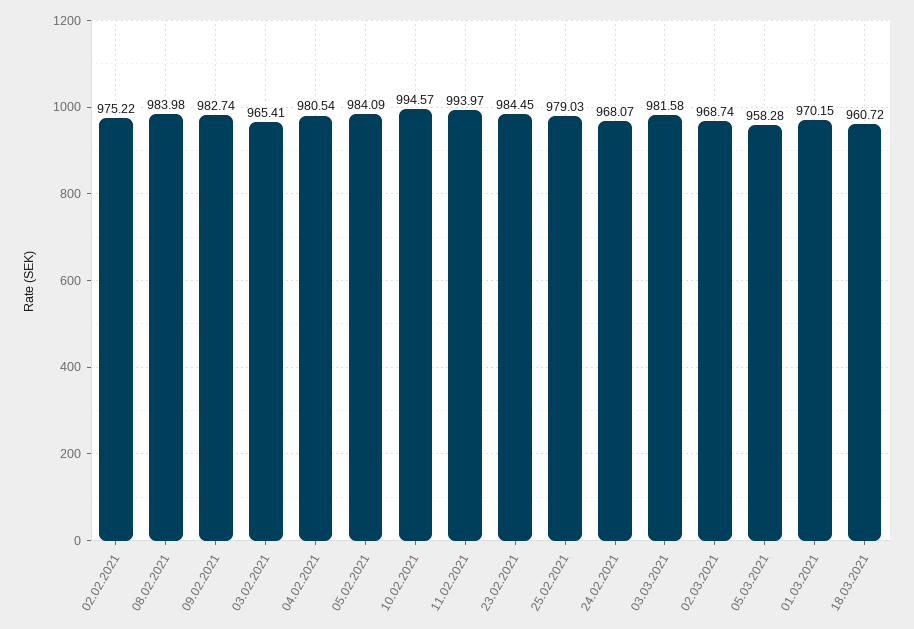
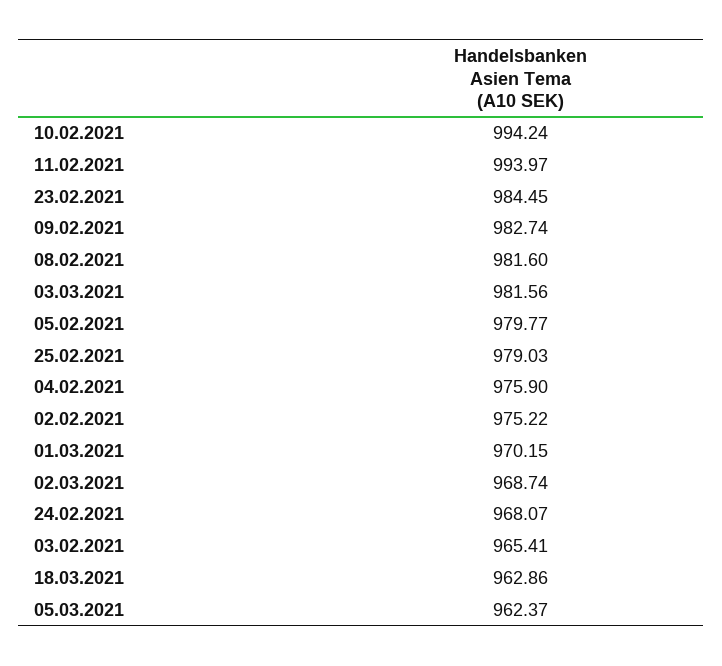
  {
    "02.02.2021": 975.22,
-   "08.02.2021": 983.98,
+   "08.02.2021": 981.6,
    "09.02.2021": 982.74,
    "03.02.2021": 965.41,
-   "04.02.2021": 980.54,
+   "04.02.2021": 975.9,
-   "05.02.2021": 984.09,
+   "05.02.2021": 979.77,
-   "10.02.2021": 994.57,
+   "10.02.2021": 994.24,
    "11.02.2021": 993.97,
    "23.02.2021": 984.45,
    "25.02.2021": 979.03,
    "24.02.2021": 968.07,
-   "03.03.2021": 981.58,
+   "03.03.2021": 981.56,
    "02.03.2021": 968.74,
-   "05.03.2021": 958.28,
+   "05.03.2021": 962.37,
    "01.03.2021": 970.15,
-   "18.03.2021": 960.72
+   "18.03.2021": 962.86
  }

